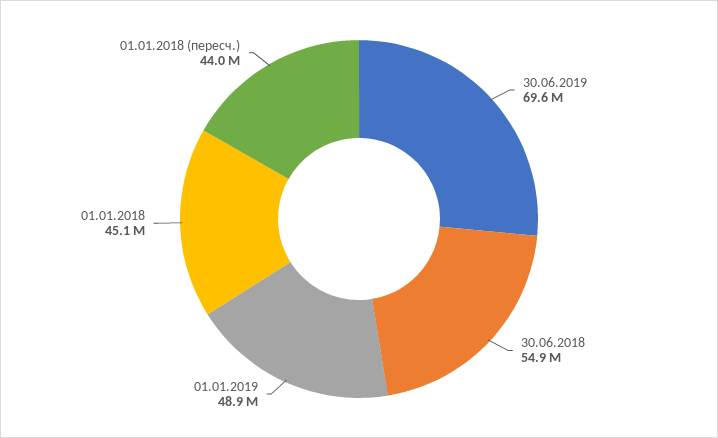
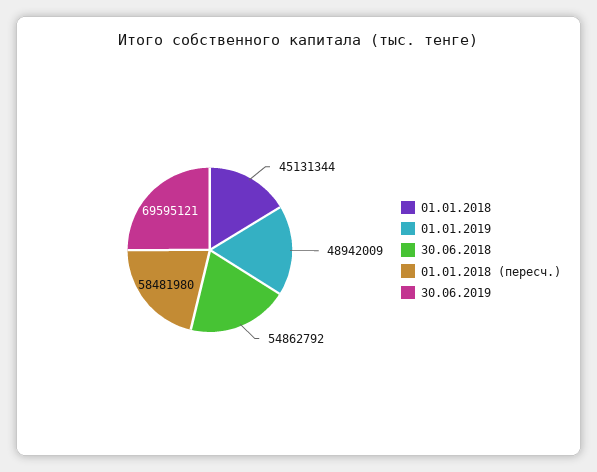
  {
    "30.06.2019": 69595121,
    "30.06.2018": 54862792,
    "01.01.2019": 48942009,
    "01.01.2018": 45131344,
-   "01.01.2018 (пересч.)": 44000000
+   "01.01.2018 (пересч.)": 58481980
  }

